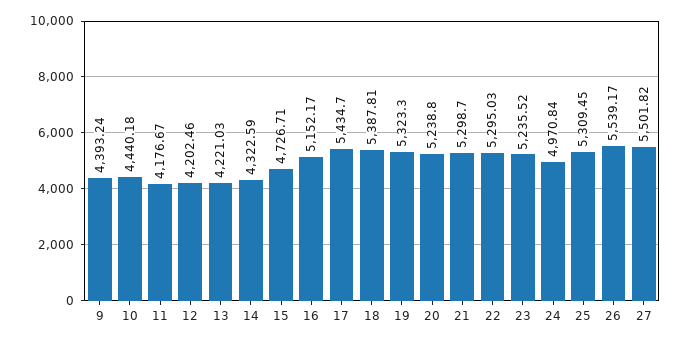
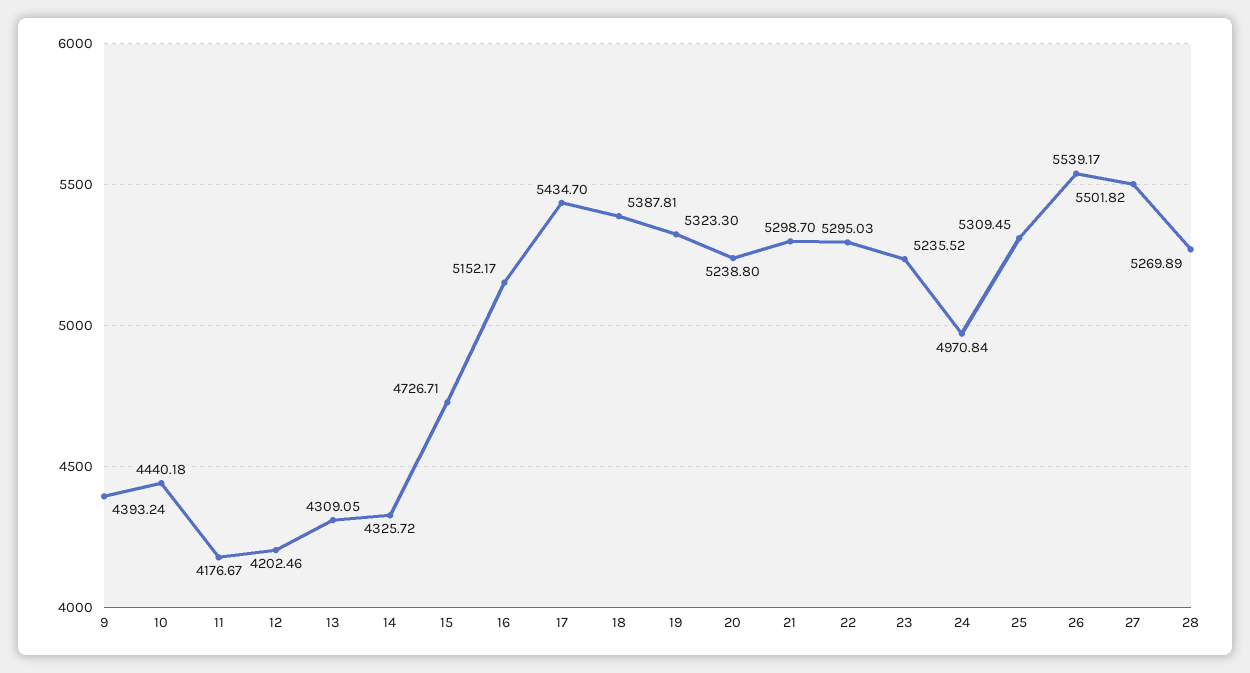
  {
    "9": 4393.24,
    "10": 4440.18,
    "11": 4176.67,
    "12": 4202.46,
-   "13": 4221.03,
+   "13": 4309.05,
-   "14": 4322.59,
+   "14": 4325.72,
    "15": 4726.71,
    "16": 5152.17,
    "17": 5434.7,
    "18": 5387.81,
    "19": 5323.3,
    "20": 5238.8,
    "21": 5298.7,
    "22": 5295.03,
    "23": 5235.52,
    "24": 4970.84,
    "25": 5309.45,
    "26": 5539.17,
-   "27": 5501.82
+   "27": 5501.82,
+   "28": 5269.89
  }

